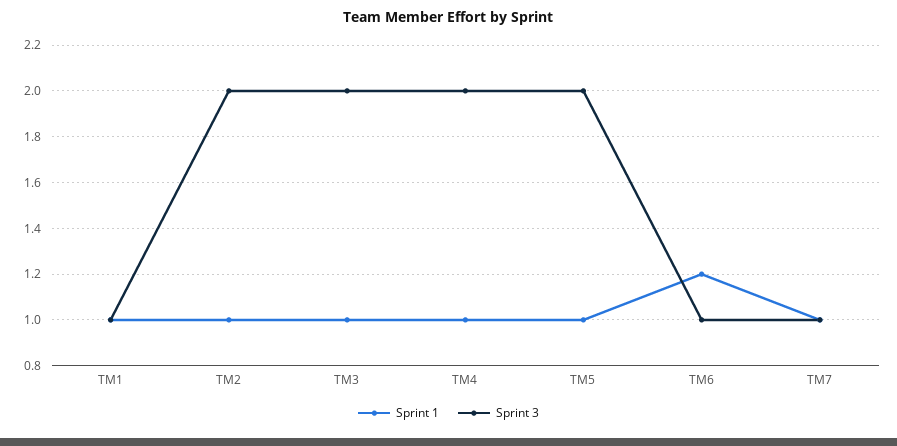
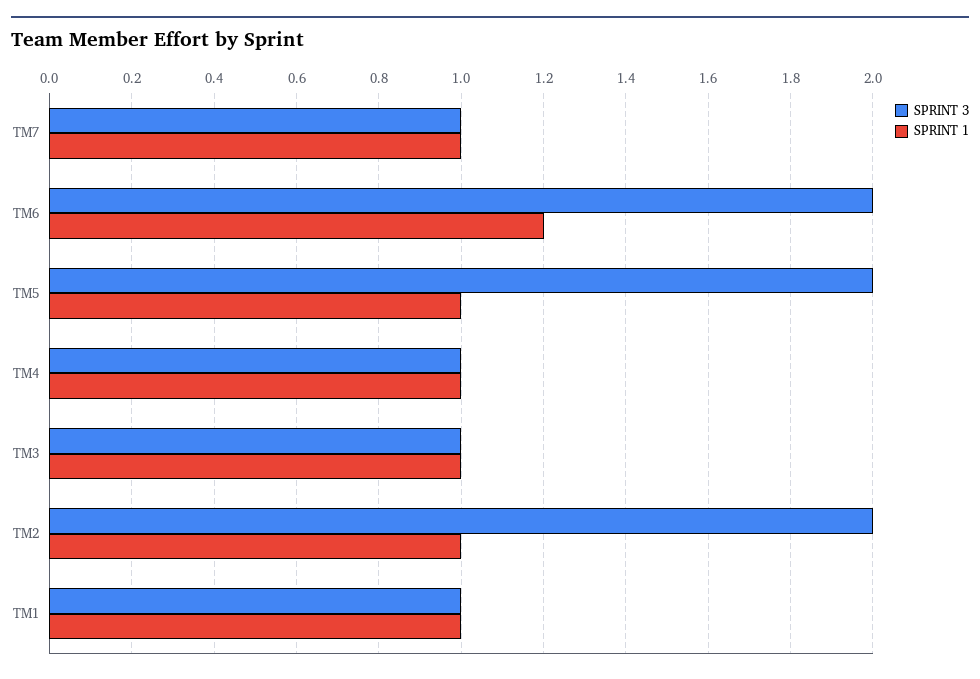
  {
    "Sprint 1": {
      "TM1": 1,
      "TM2": 1,
      "TM3": 1,
      "TM4": 1,
      "TM5": 1,
      "TM6": 1.2,
      "TM7": 1
    },
    "Sprint 3": {
      "TM1": 1,
      "TM2": 2,
-     "TM3": 2,
+     "TM3": 1,
-     "TM4": 2,
+     "TM4": 1,
      "TM5": 2,
-     "TM6": 1,
+     "TM6": 2,
      "TM7": 1
    }
  }

